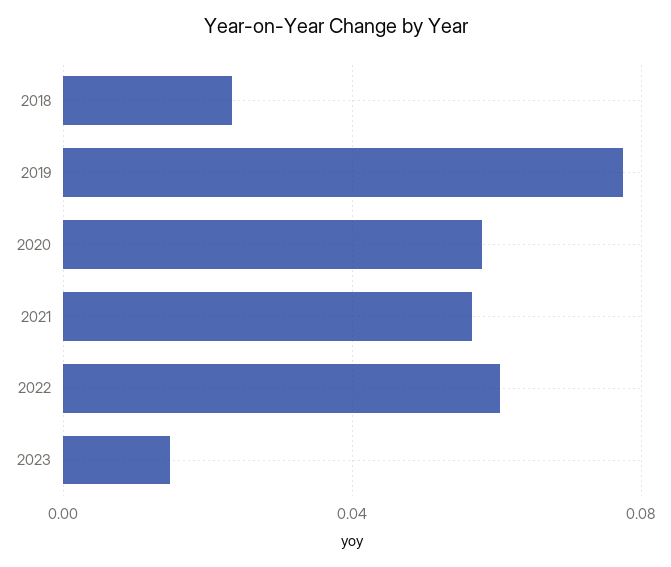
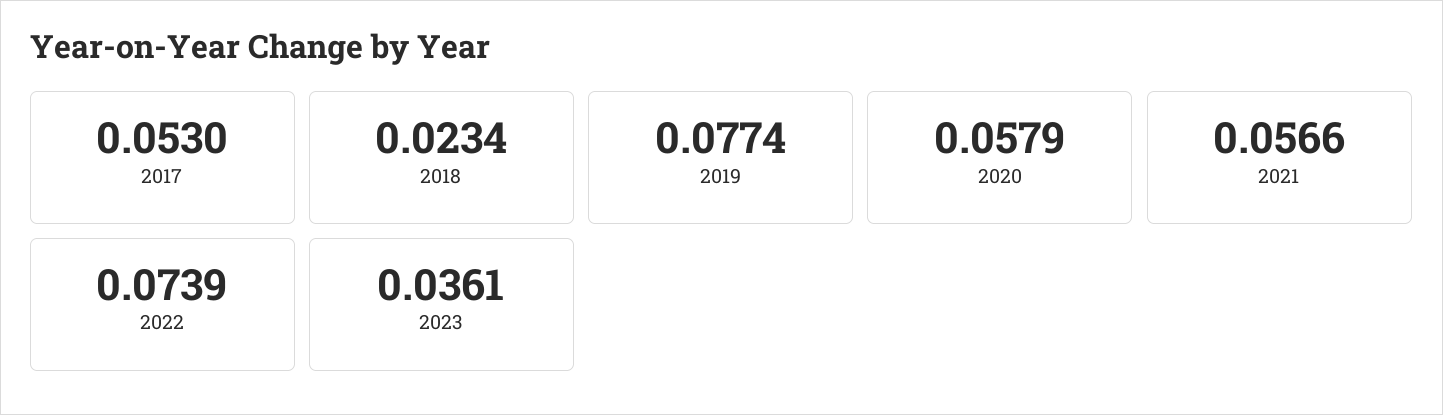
  {
    "2018": 0.0234,
    "2019": 0.0774,
    "2020": 0.0579,
    "2021": 0.0566,
-   "2022": 0.06,
+   "2022": 0.0739,
-   "2023": 0.015
+   "2023": 0.0361,
+   "2017": 0.053
  }

